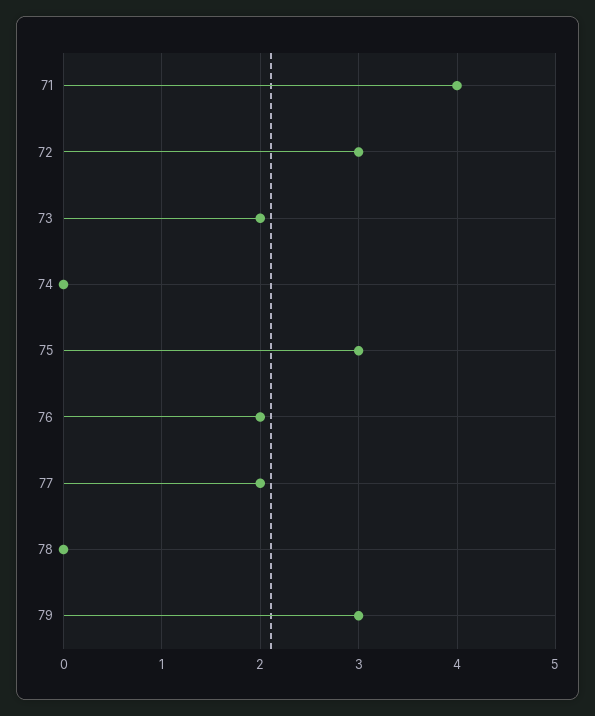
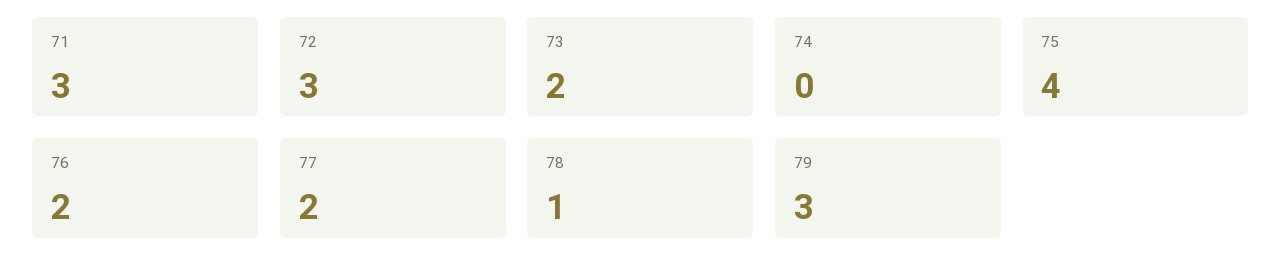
  {
-   "71": 4,
+   "71": 3,
    "72": 3,
    "73": 2,
    "74": 0,
-   "75": 3,
+   "75": 4,
    "76": 2,
    "77": 2,
-   "78": 0,
+   "78": 1,
    "79": 3
  }

